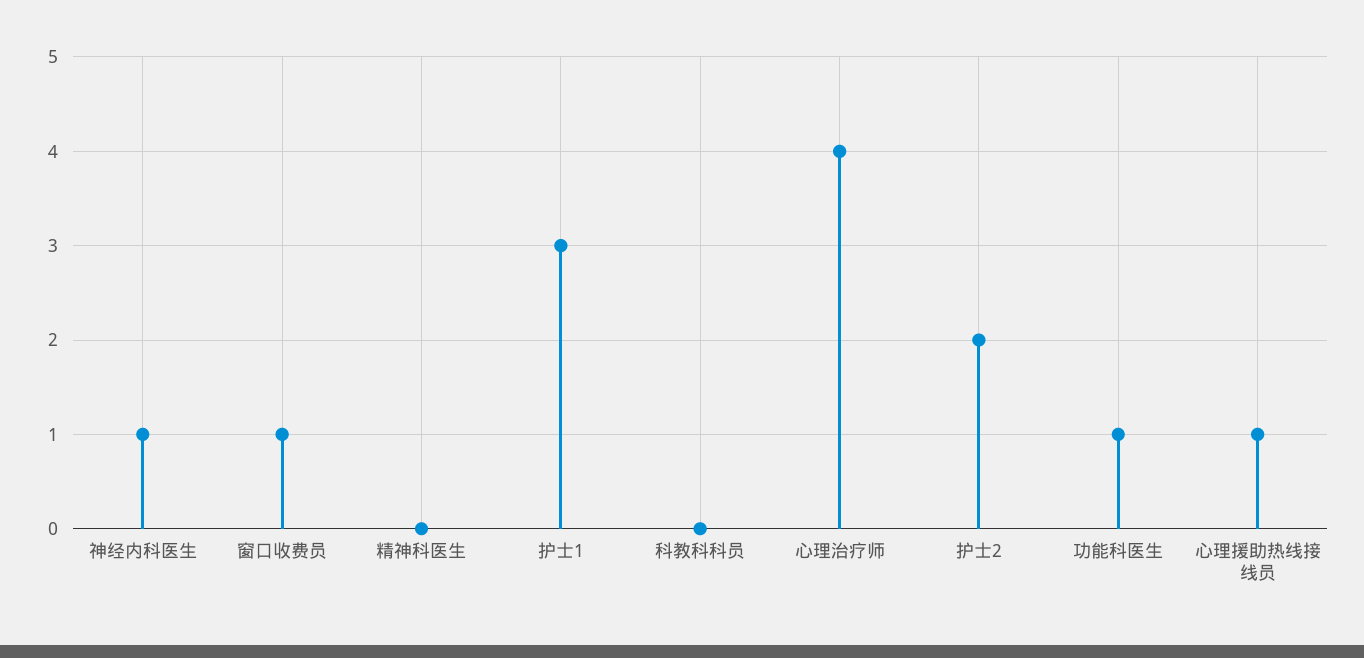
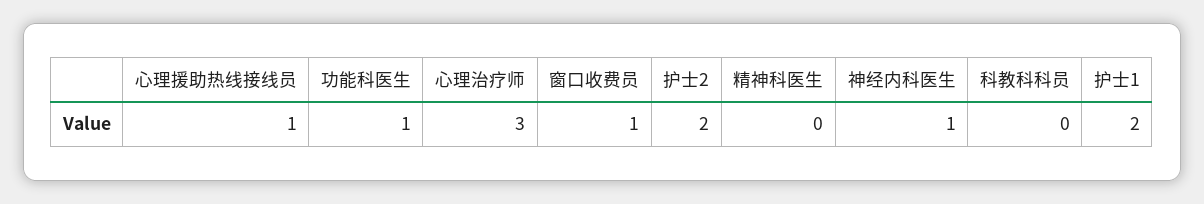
  {
    "神经内科医生": 1,
    "窗口收费员": 1,
    "精神科医生": 0,
-   "护士1": 3,
+   "护士1": 2,
    "科教科科员": 0,
-   "心理治疗师": 4,
+   "心理治疗师": 3,
    "护士2": 2,
    "功能科医生": 1,
    "心理援助热线接线员": 1
  }

